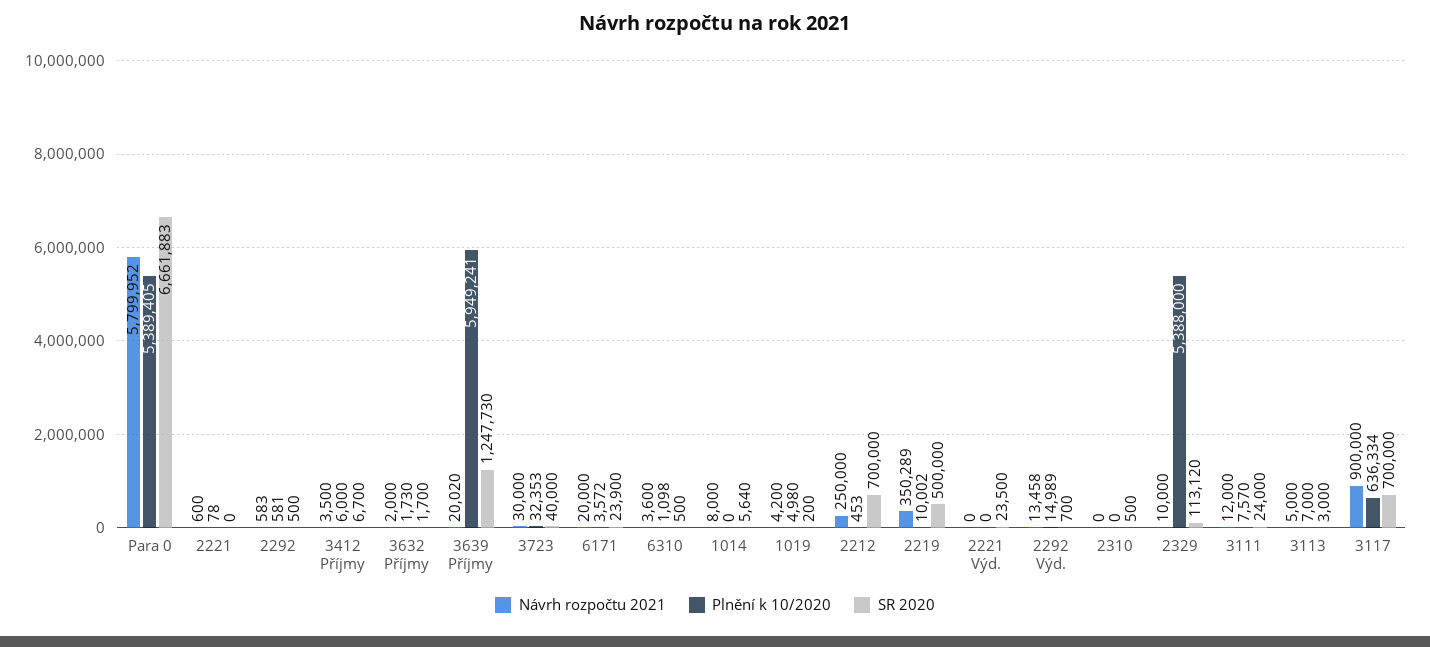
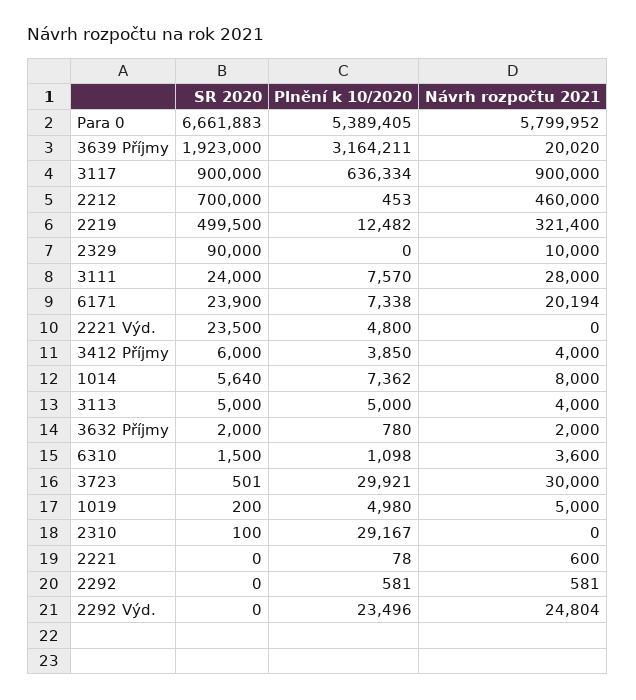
  {
    "Návrh rozpočtu 2021": {
      "Para 0": 5799952,
      "2221": 600,
-     "2292": 583,
+     "2292": 581,
-     "3412 Příjmy": 3500,
+     "3412 Příjmy": 4000,
      "3632 Příjmy": 2000,
      "3639 Příjmy": 20020,
      "3723": 30000,
-     "6171": 20000,
+     "6171": 20194,
      "6310": 3600,
      "1014": 8000,
-     "1019": 4200,
+     "1019": 5000,
-     "2212": 250000,
+     "2212": 460000,
-     "2219": 350289,
+     "2219": 321400,
      "2221 Výd.": 0,
-     "2292 Výd.": 13458,
+     "2292 Výd.": 24804,
      "2310": 0,
      "2329": 10000,
-     "3111": 12000,
+     "3111": 28000,
-     "3113": 5000,
+     "3113": 4000,
      "3117": 900000
    },
    "Plnění k 10/2020": {
      "Para 0": 5389405,
      "2221": 78,
      "2292": 581,
-     "3412 Příjmy": 6000,
+     "3412 Příjmy": 3850,
-     "3632 Příjmy": 1730,
+     "3632 Příjmy": 780,
-     "3639 Příjmy": 5949241,
+     "3639 Příjmy": 3164211,
-     "3723": 32353,
+     "3723": 29921,
-     "6171": 3572,
+     "6171": 7338,
      "6310": 1098,
-     "1014": 0,
+     "1014": 7362,
      "1019": 4980,
      "2212": 453,
-     "2219": 10002,
+     "2219": 12482,
-     "2221 Výd.": 0,
+     "2221 Výd.": 4800,
-     "2292 Výd.": 14989,
+     "2292 Výd.": 23496,
-     "2310": 0,
+     "2310": 29167,
-     "2329": 5388000,
+     "2329": 0,
      "3111": 7570,
-     "3113": 7000,
+     "3113": 5000,
      "3117": 636334
    },
    "SR 2020": {
      "Para 0": 6661883,
      "2221": 0,
-     "2292": 500,
+     "2292": 0,
-     "3412 Příjmy": 6700,
+     "3412 Příjmy": 6000,
-     "3632 Příjmy": 1700,
+     "3632 Příjmy": 2000,
-     "3639 Příjmy": 1247730,
+     "3639 Příjmy": 1923000,
-     "3723": 40000,
+     "3723": 501,
      "6171": 23900,
-     "6310": 500,
+     "6310": 1500,
      "1014": 5640,
      "1019": 200,
      "2212": 700000,
-     "2219": 500000,
+     "2219": 499500,
      "2221 Výd.": 23500,
-     "2292 Výd.": 700,
+     "2292 Výd.": 0,
-     "2310": 500,
+     "2310": 100,
-     "2329": 113120,
+     "2329": 90000,
      "3111": 24000,
-     "3113": 3000,
+     "3113": 5000,
-     "3117": 700000
+     "3117": 900000
    }
  }

